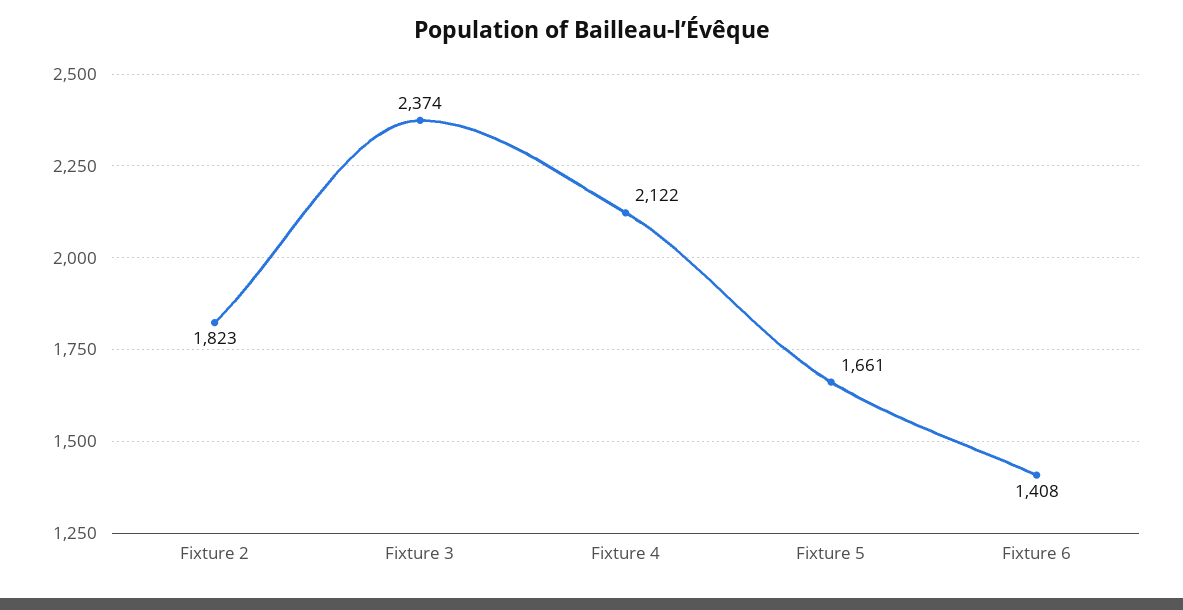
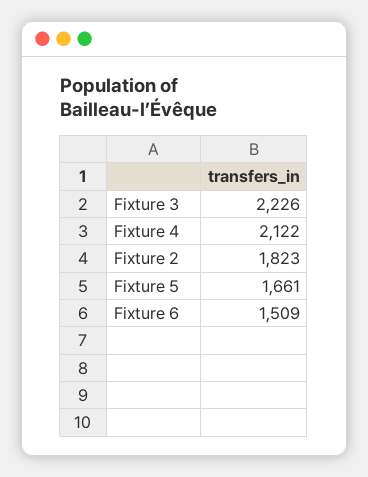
  {
    "Fixture 2": 1823,
-   "Fixture 3": 2374,
+   "Fixture 3": 2226,
    "Fixture 4": 2122,
    "Fixture 5": 1661,
-   "Fixture 6": 1408
+   "Fixture 6": 1509
  }

